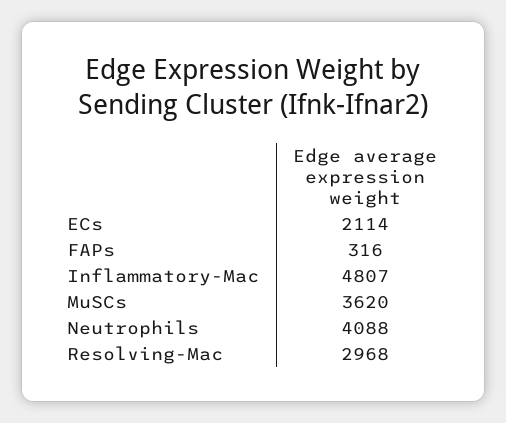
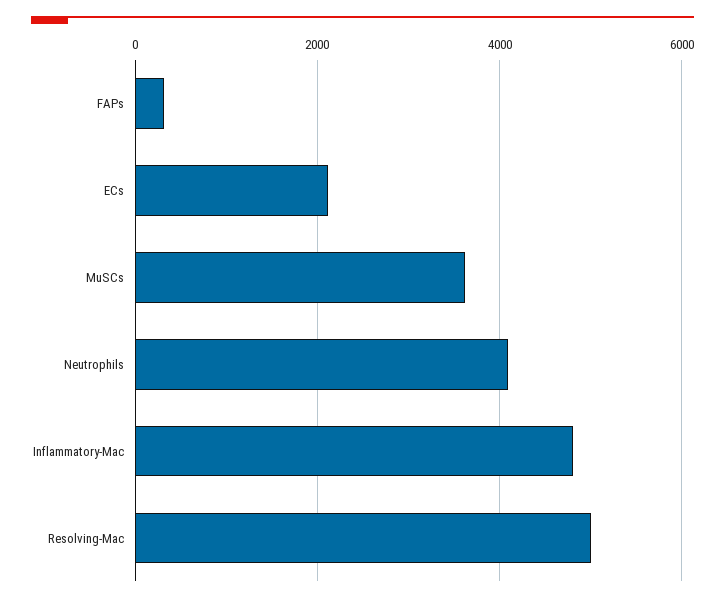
  {
    "ECs": 2114,
    "FAPs": 316,
    "Inflammatory-Mac": 4807,
    "MuSCs": 3620,
    "Neutrophils": 4088,
-   "Resolving-Mac": 2968
+   "Resolving-Mac": 5000
  }

